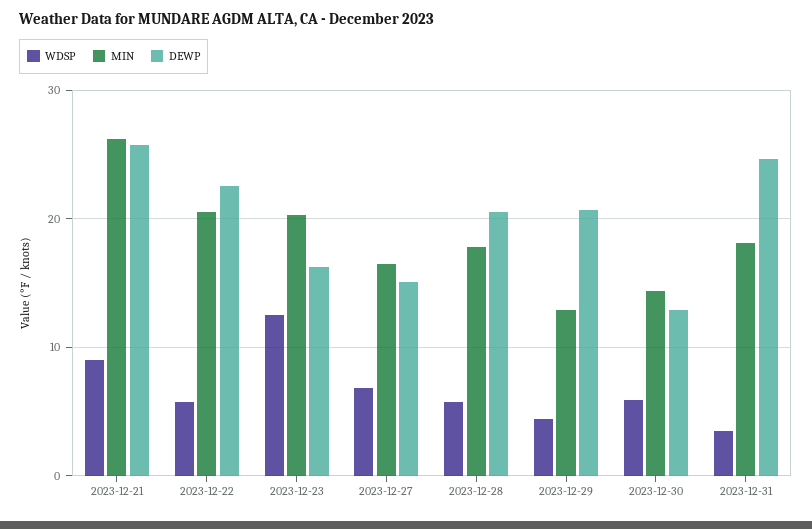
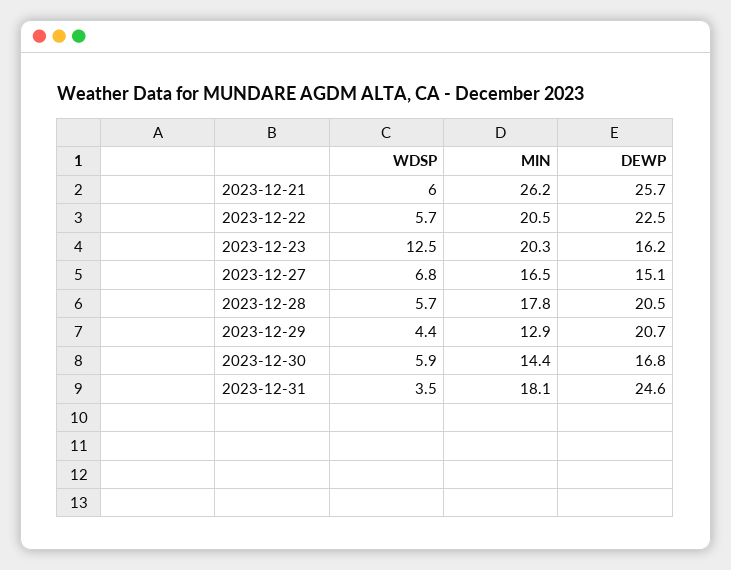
  {
    "WDSP": {
-     "2023-12-21": 9,
+     "2023-12-21": 6,
      "2023-12-22": 5.7,
      "2023-12-23": 12.5,
      "2023-12-27": 6.8,
      "2023-12-28": 5.7,
      "2023-12-29": 4.4,
      "2023-12-30": 5.9,
      "2023-12-31": 3.5
    },
    "MIN": {
      "2023-12-21": 26.2,
      "2023-12-22": 20.5,
      "2023-12-23": 20.3,
      "2023-12-27": 16.5,
      "2023-12-28": 17.8,
      "2023-12-29": 12.9,
      "2023-12-30": 14.4,
      "2023-12-31": 18.1
    },
    "DEWP": {
      "2023-12-21": 25.7,
      "2023-12-22": 22.5,
      "2023-12-23": 16.2,
      "2023-12-27": 15.1,
      "2023-12-28": 20.5,
      "2023-12-29": 20.7,
-     "2023-12-30": 13,
+     "2023-12-30": 16.8,
      "2023-12-31": 24.6
    }
  }

